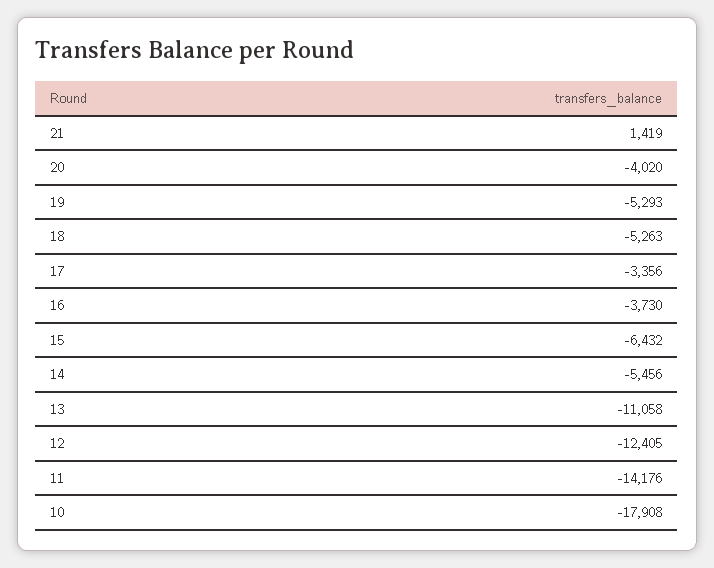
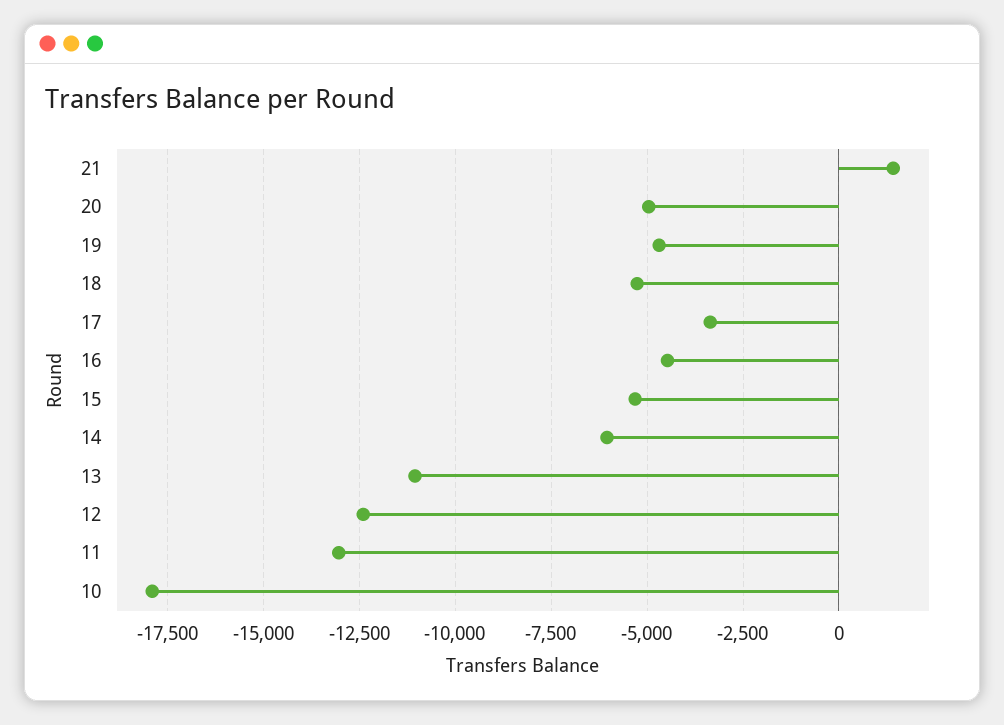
  {
    "21": 1419,
-   "20": -4020,
+   "20": -5000,
-   "19": -5293,
+   "19": -4750,
    "18": -5263,
    "17": -3356,
-   "16": -3730,
+   "16": -4500,
-   "15": -6432,
+   "15": -5250,
-   "14": -5456,
+   "14": -6000,
    "13": -11058,
    "12": -12405,
-   "11": -14176,
+   "11": -13000,
    "10": -17908
  }

